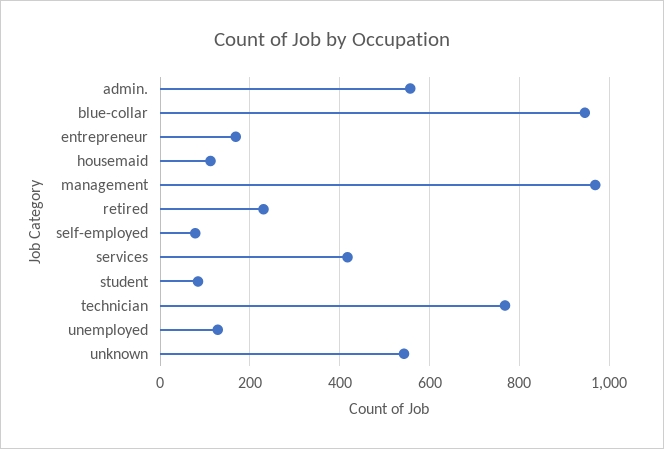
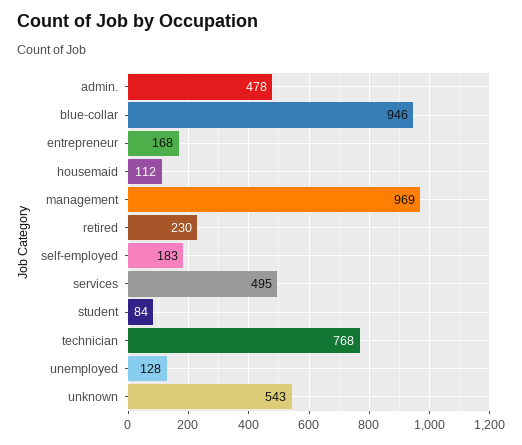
  {
-   "admin.": 560,
+   "admin.": 478,
    "blue-collar": 946,
    "entrepreneur": 168,
    "housemaid": 112,
    "management": 969,
    "retired": 230,
-   "self-employed": 80,
+   "self-employed": 183,
-   "services": 420,
+   "services": 495,
    "student": 84,
    "technician": 768,
    "unemployed": 128,
    "unknown": 543
  }

